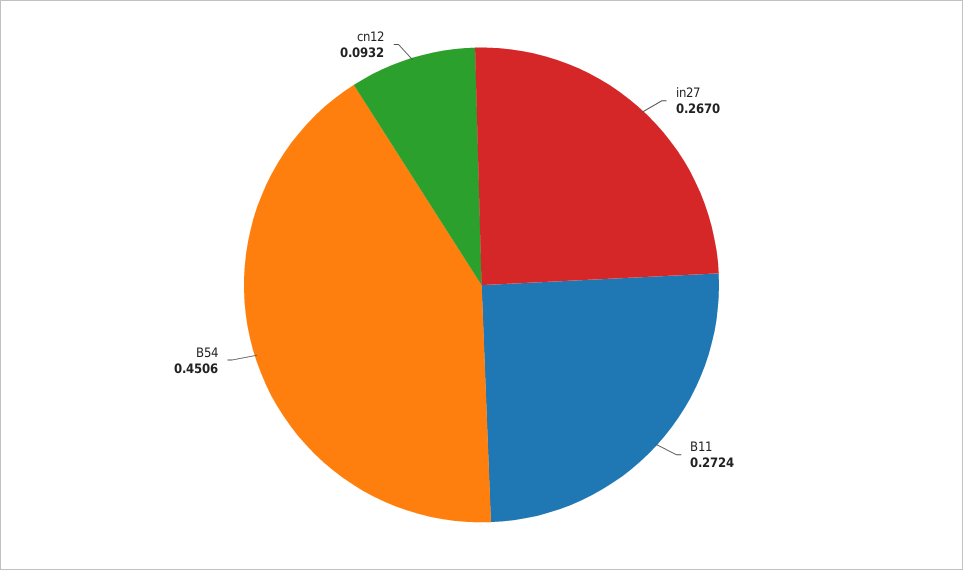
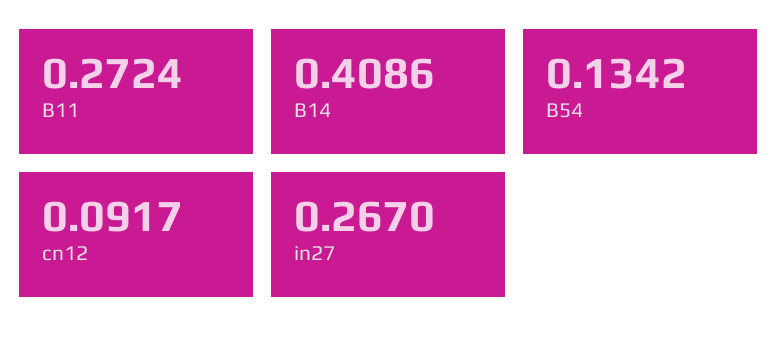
  {
    "in27": 0.267,
    "B11": 0.2724,
-   "B54": 0.4506,
+   "B54": 0.1342,
-   "cn12": 0.0932
+   "cn12": 0.0917,
+   "B14": 0.4086
  }

